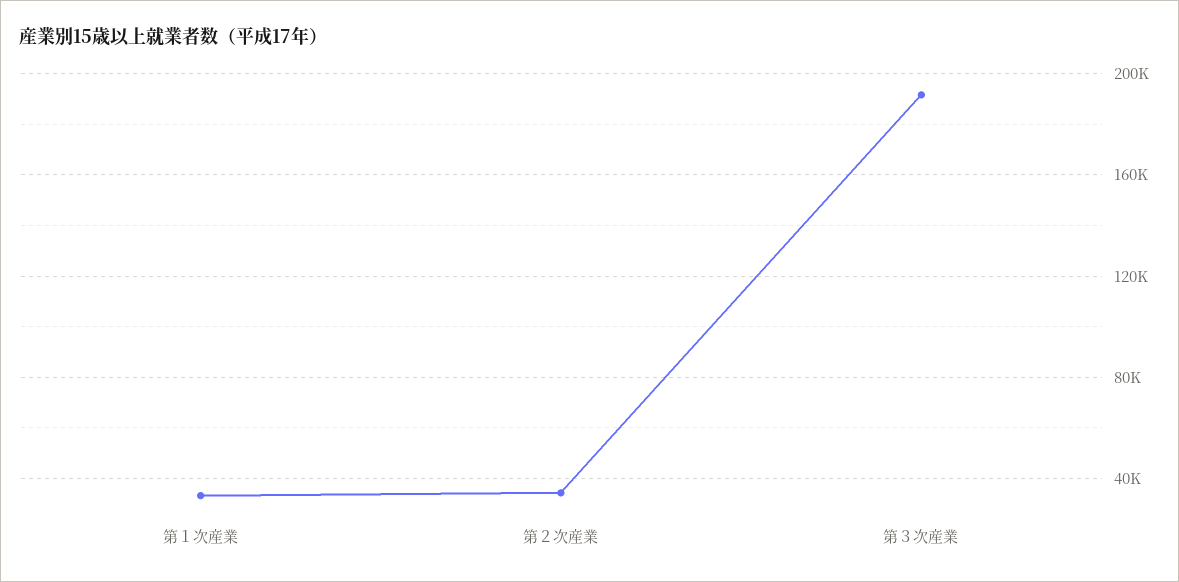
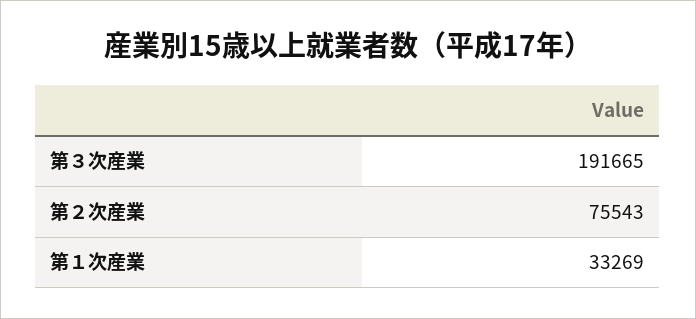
  {
    "第１次産業": 33269,
-   "第２次産業": 35000,
+   "第２次産業": 75543,
    "第３次産業": 191665
  }

